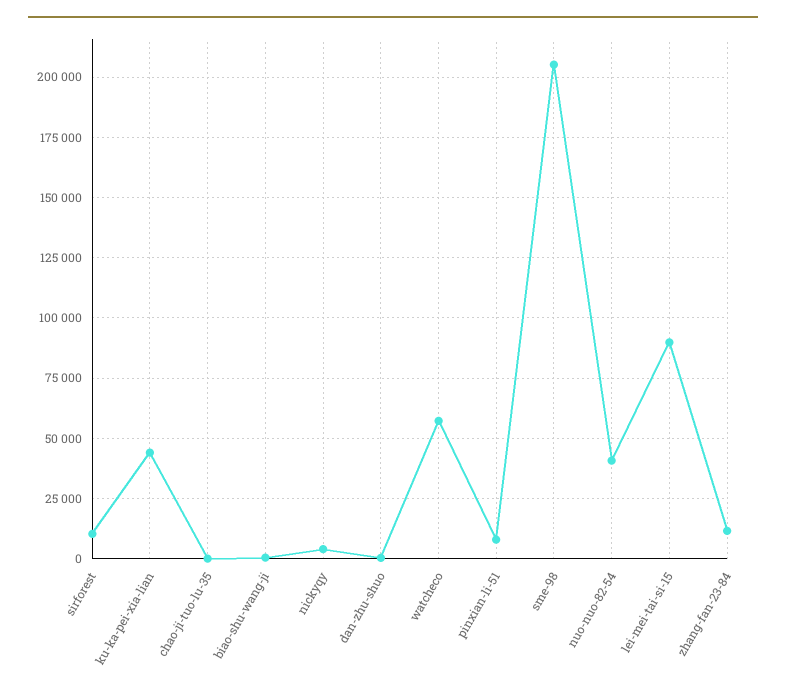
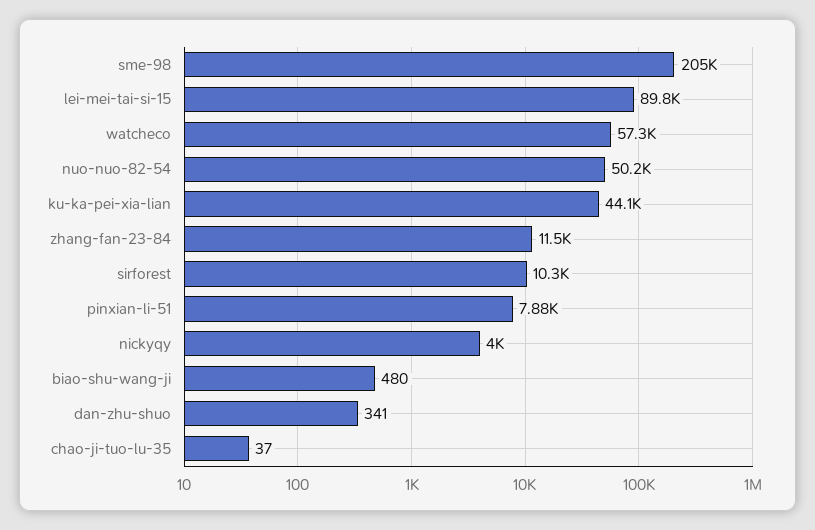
  {
    "sirforest": 10300,
    "ku-ka-pei-xia-lian": 44100,
    "chao-ji-tuo-lu-35": 37,
    "biao-shu-wang-ji": 480,
    "nickyqy": 4000,
    "dan-zhu-shuo": 341,
    "watcheco": 57300,
    "pinxian-li-51": 7880,
    "sme-98": 205000,
-   "nuo-nuo-82-54": 40000,
+   "nuo-nuo-82-54": 50200,
    "lei-mei-tai-si-15": 89800,
    "zhang-fan-23-84": 11500
  }

